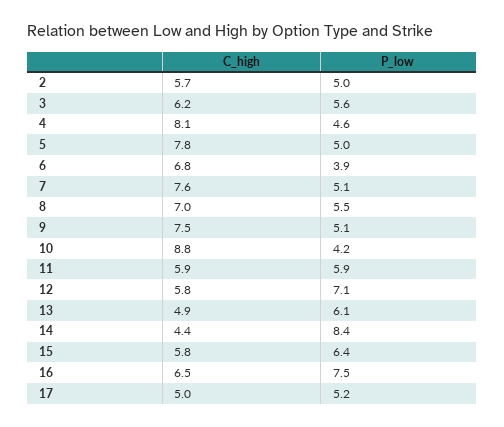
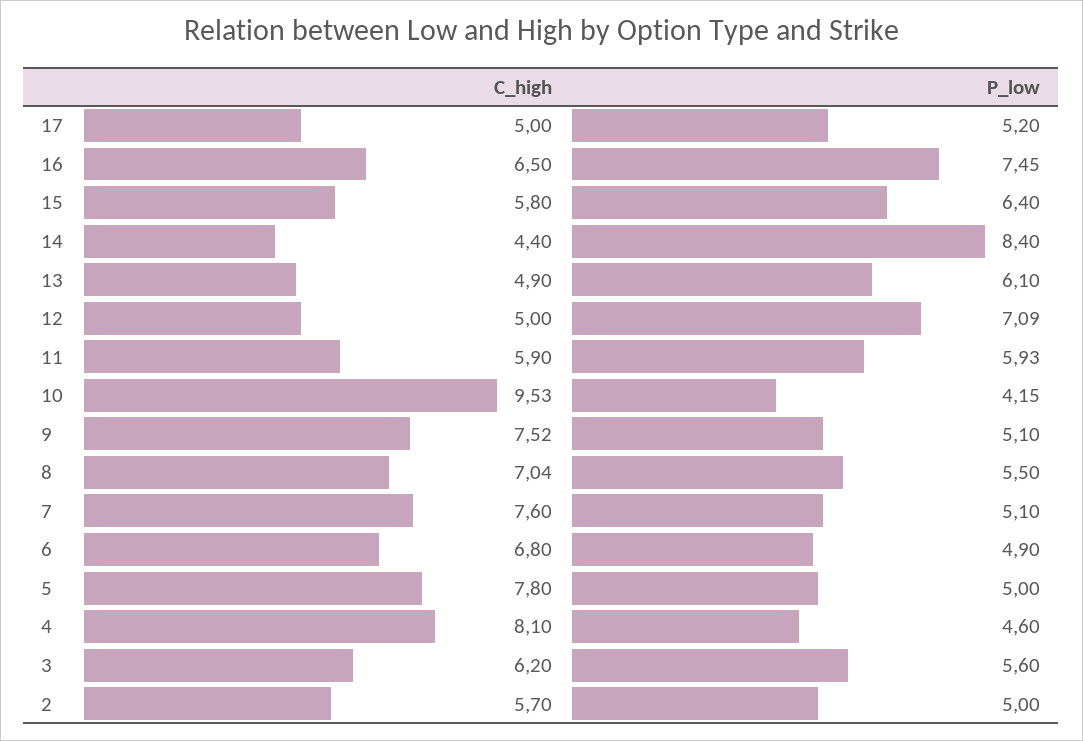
  {
    "C_high": {
      "2": 5.7,
      "3": 6.2,
      "4": 8.1,
      "5": 7.8,
      "6": 6.8,
      "7": 7.6,
      "8": 7.04,
      "9": 7.52,
-     "10": 8.8,
+     "10": 9.53,
      "11": 5.9,
-     "12": 5.8,
+     "12": 5,
      "13": 4.9,
      "14": 4.4,
      "15": 5.8,
      "16": 6.5,
      "17": 5
    },
    "P_low": {
      "2": 5,
      "3": 5.6,
      "4": 4.6,
      "5": 5,
-     "6": 3.9,
+     "6": 4.9,
      "7": 5.1,
      "8": 5.5,
      "9": 5.1,
      "10": 4.15,
      "11": 5.93,
      "12": 7.09,
      "13": 6.1,
      "14": 8.4,
      "15": 6.4,
      "16": 7.45,
      "17": 5.2
    }
  }

